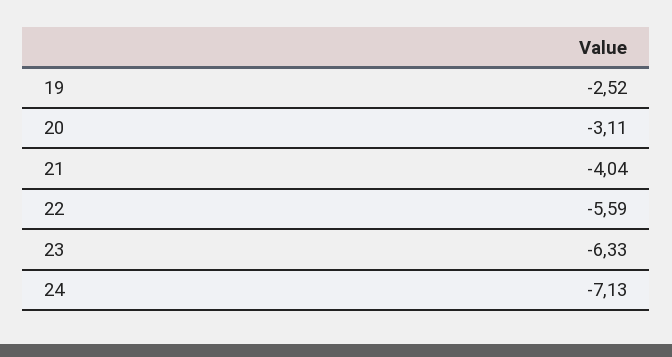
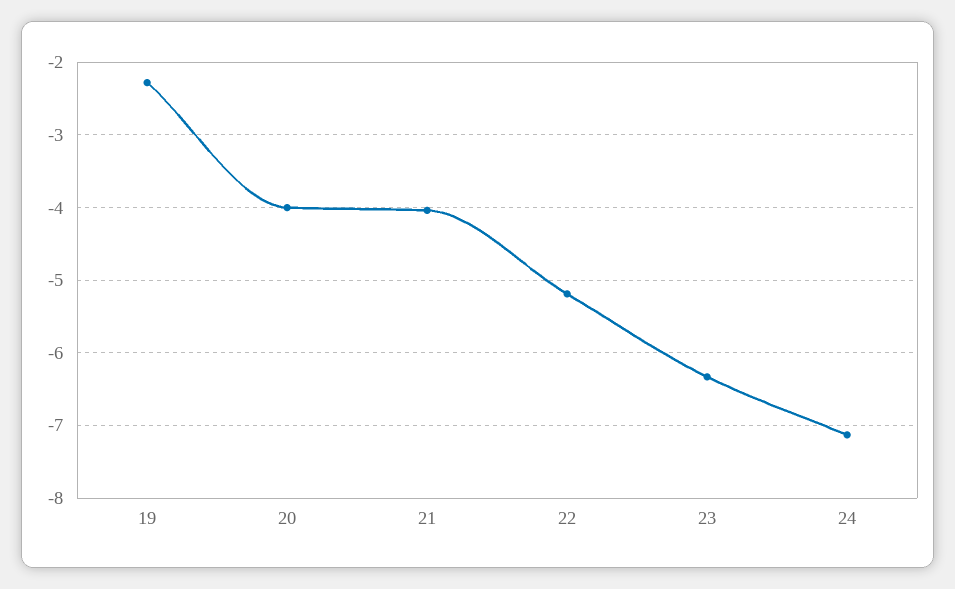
  {
-   "19": -2.52,
+   "19": -2.3,
-   "20": -3.11,
+   "20": -4,
    "21": -4.04,
-   "22": -5.59,
+   "22": -5.2,
    "23": -6.33,
    "24": -7.13
  }

